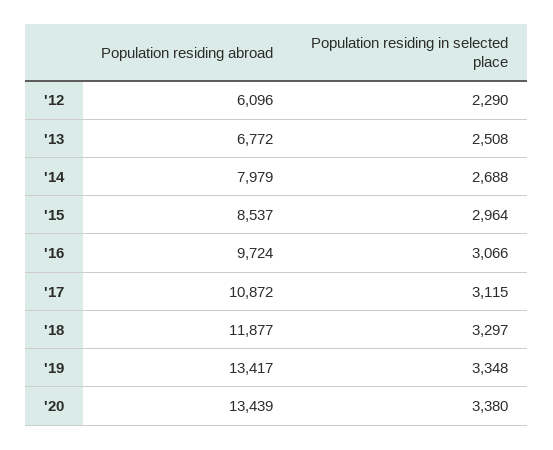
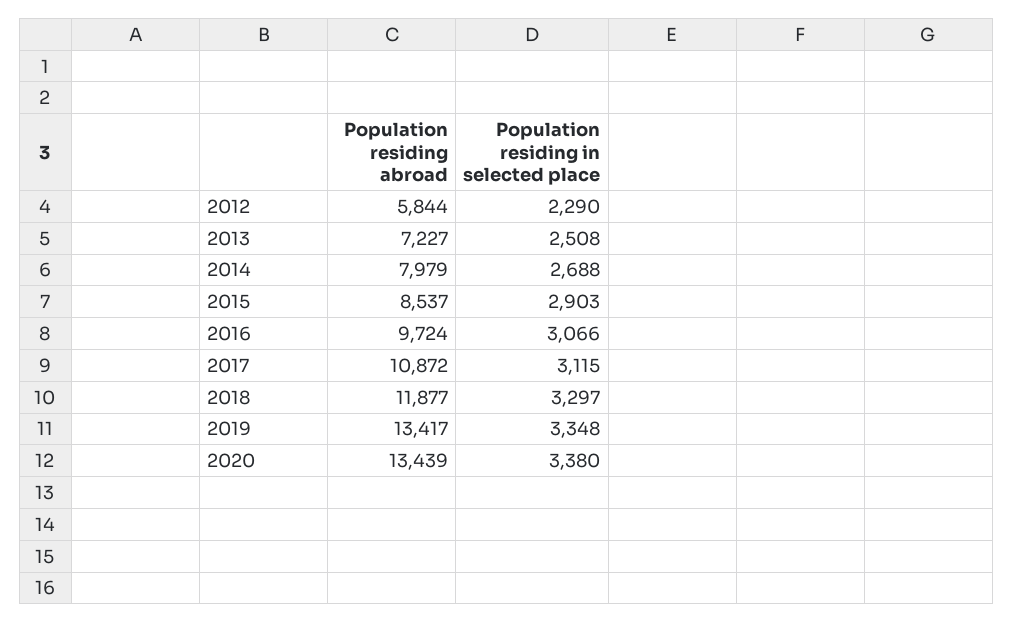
  {
    "Population residing abroad": {
-     "'12": 6096,
+     "'12": 5844,
-     "'13": 6772,
+     "'13": 7227,
      "'14": 7979,
      "'15": 8537,
      "'16": 9724,
      "'17": 10872,
      "'18": 11877,
      "'19": 13417,
      "'20": 13439
    },
    "Population residing in selected place": {
      "'12": 2290,
      "'13": 2508,
      "'14": 2688,
-     "'15": 2964,
+     "'15": 2903,
      "'16": 3066,
      "'17": 3115,
      "'18": 3297,
      "'19": 3348,
      "'20": 3380
    }
  }

